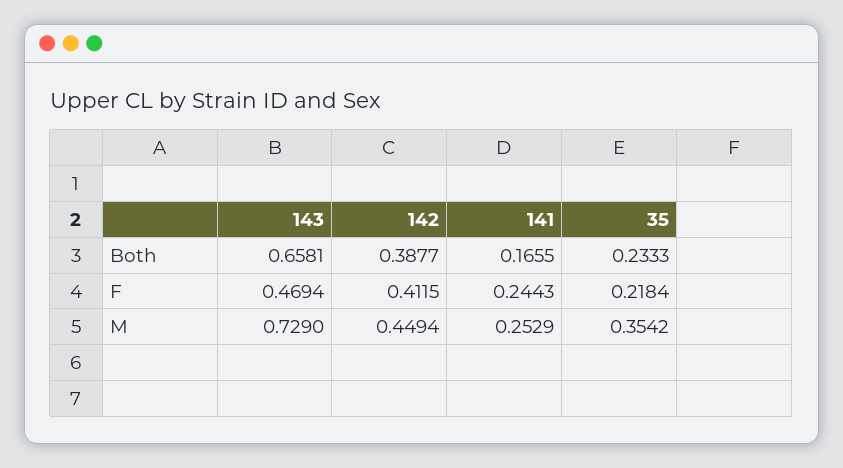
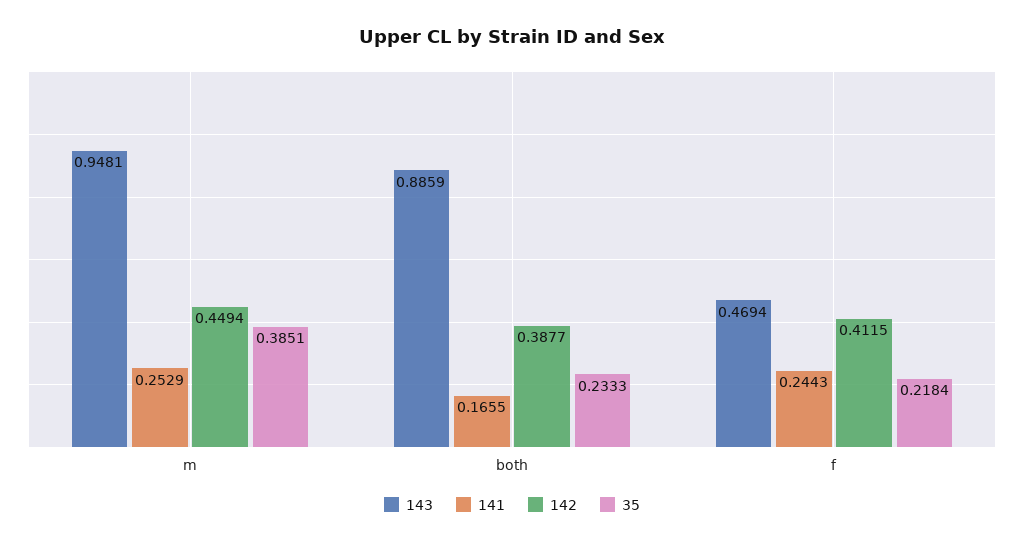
  {
    "143": {
-     "Both": 0.6581,
+     "Both": 0.8859,
      "F": 0.4694,
-     "M": 0.729
+     "M": 0.9481
    },
    "142": {
      "Both": 0.3877,
      "F": 0.4115,
      "M": 0.4494
    },
    "141": {
      "Both": 0.1655,
      "F": 0.2443,
      "M": 0.2529
    },
    "35": {
      "Both": 0.2333,
      "F": 0.2184,
-     "M": 0.3542
+     "M": 0.3851
    }
  }

